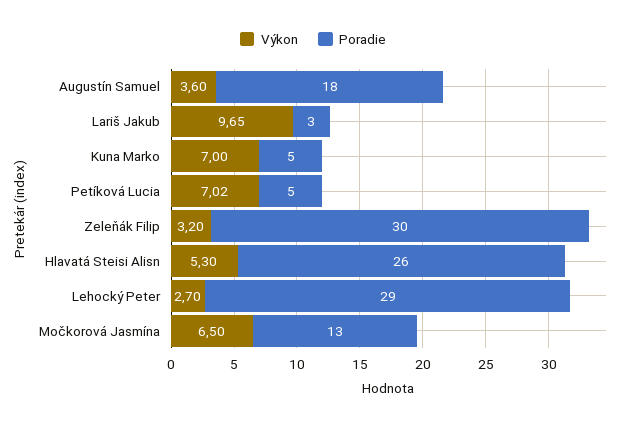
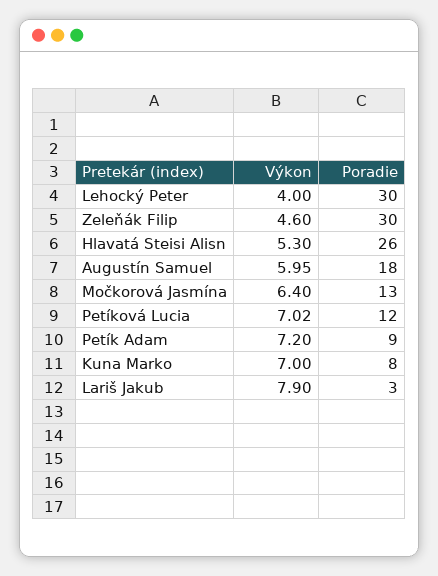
  {
    "Výkon": {
-     "Augustín Samuel": 3.6,
+     "Augustín Samuel": 5.95,
-     "Lariš Jakub": 9.65,
+     "Lariš Jakub": 7.9,
      "Kuna Marko": 7,
      "Petíková Lucia": 7.02,
-     "Zeleňák Filip": 3.2,
+     "Zeleňák Filip": 4.6,
      "Hlavatá Steisi Alisn": 5.3,
-     "Lehocký Peter": 2.7,
+     "Lehocký Peter": 4,
-     "Močkorová Jasmína": 6.5
+     "Močkorová Jasmína": 6.4,
+     "Petík Adam": 7.2
    },
    "Poradie": {
      "Augustín Samuel": 18,
      "Lariš Jakub": 3,
-     "Kuna Marko": 5,
+     "Kuna Marko": 8,
-     "Petíková Lucia": 5,
+     "Petíková Lucia": 12,
      "Zeleňák Filip": 30,
      "Hlavatá Steisi Alisn": 26,
-     "Lehocký Peter": 29,
+     "Lehocký Peter": 30,
-     "Močkorová Jasmína": 13
+     "Močkorová Jasmína": 13,
+     "Petík Adam": 9
    }
  }

